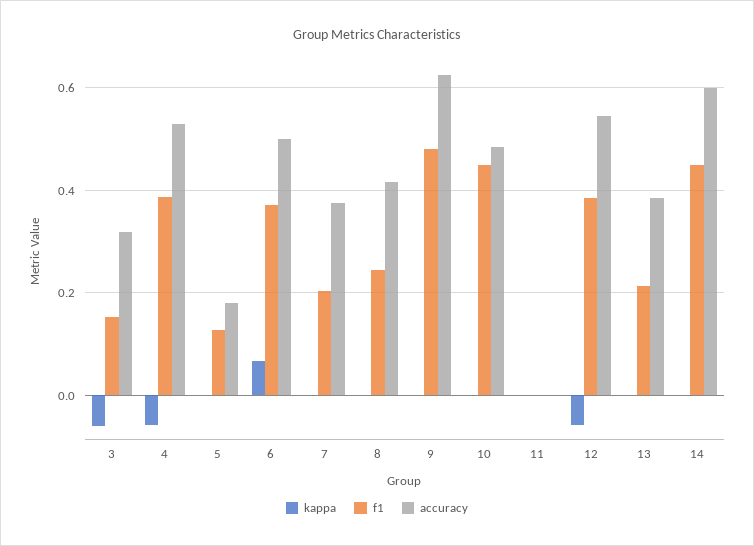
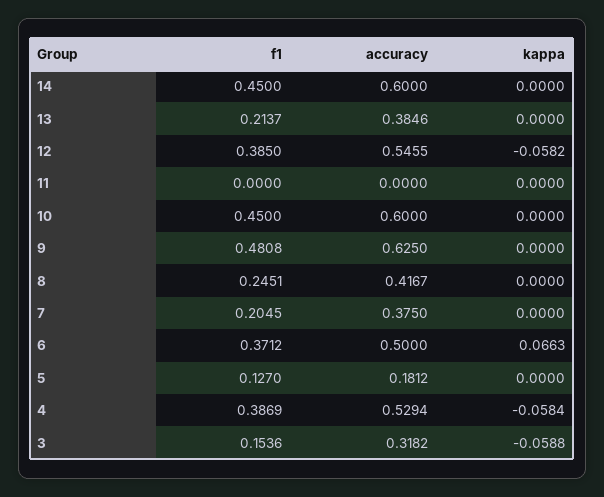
  {
    "kappa": {
      "3": -0.0588,
      "4": -0.0584,
      "5": 0,
      "6": 0.0663,
      "7": 0,
      "8": 0,
      "9": 0,
      "10": 0,
      "11": 0,
      "12": -0.0582,
      "13": 0,
      "14": 0
    },
    "f1": {
      "3": 0.1536,
      "4": 0.3869,
      "5": 0.127,
      "6": 0.3712,
      "7": 0.2045,
      "8": 0.2451,
      "9": 0.4808,
      "10": 0.45,
      "11": 0,
      "12": 0.385,
      "13": 0.2137,
      "14": 0.45
    },
    "accuracy": {
      "3": 0.3182,
      "4": 0.5294,
      "5": 0.1812,
      "6": 0.5,
      "7": 0.375,
      "8": 0.4167,
      "9": 0.625,
-     "10": 0.48,
+     "10": 0.6,
      "11": 0,
      "12": 0.5455,
      "13": 0.3846,
      "14": 0.6
    }
  }

